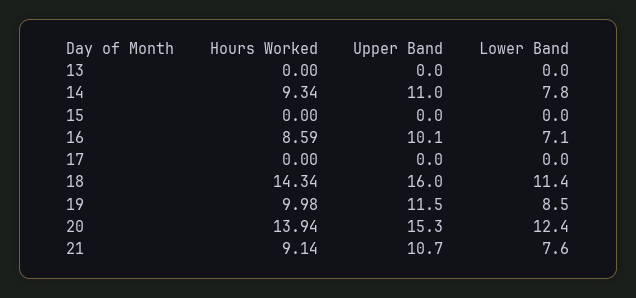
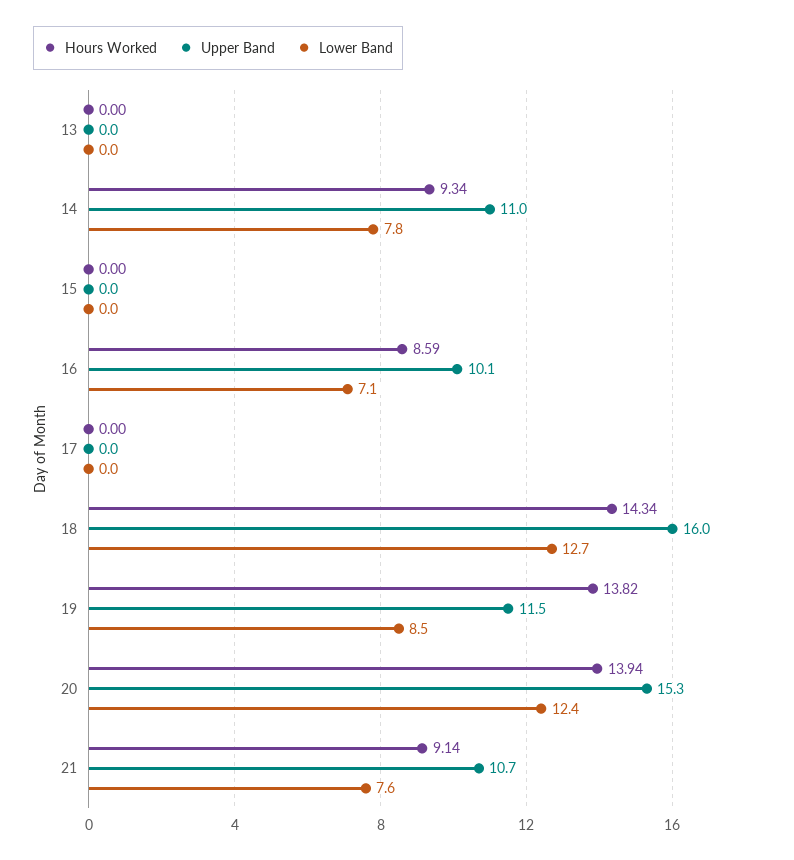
  {
    "Hours Worked": {
      "13": 0,
      "14": 9.34,
      "15": 0,
      "16": 8.59,
      "17": 0,
      "18": 14.34,
-     "19": 9.98,
+     "19": 13.82,
      "20": 13.94,
      "21": 9.14
    },
    "Upper Band": {
      "13": 0,
      "14": 11,
      "15": 0,
      "16": 10.1,
      "17": 0,
      "18": 16,
      "19": 11.5,
      "20": 15.3,
      "21": 10.7
    },
    "Lower Band": {
      "13": 0,
      "14": 7.8,
      "15": 0,
      "16": 7.1,
      "17": 0,
-     "18": 11.4,
+     "18": 12.7,
      "19": 8.5,
      "20": 12.4,
      "21": 7.6
    }
  }

